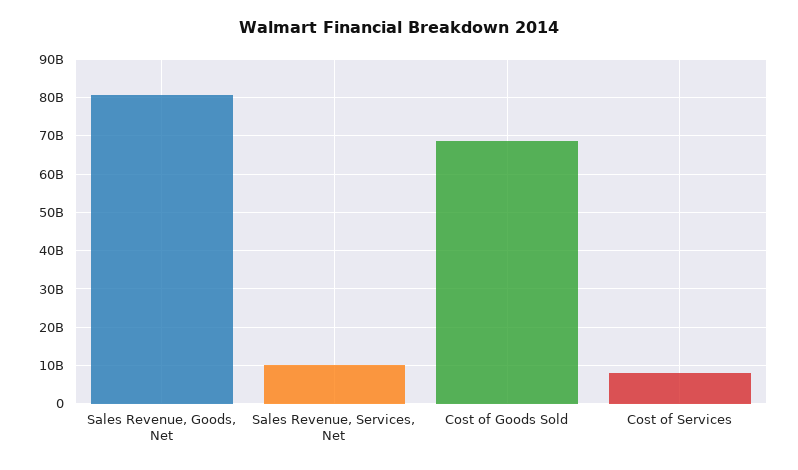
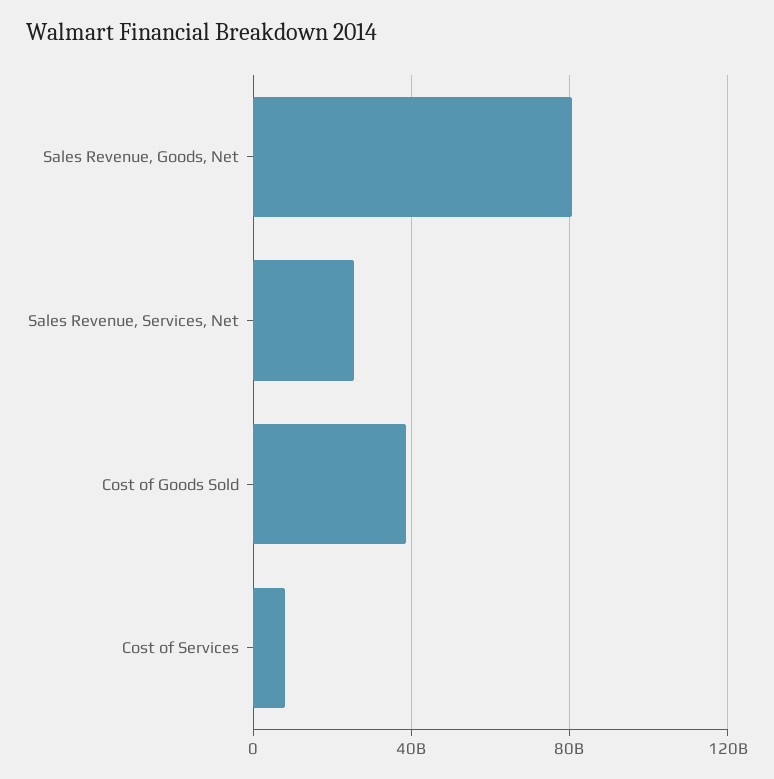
  {
    "Sales Revenue, Goods, Net": 80000000000,
-   "Sales Revenue, Services, Net": 10000000000,
+   "Sales Revenue, Services, Net": 25000000000,
-   "Cost of Goods Sold": 68000000000,
+   "Cost of Goods Sold": 40000000000,
    "Cost of Services": 8000000000
  }

